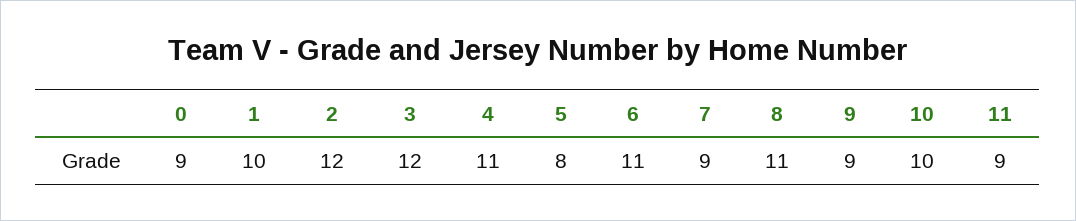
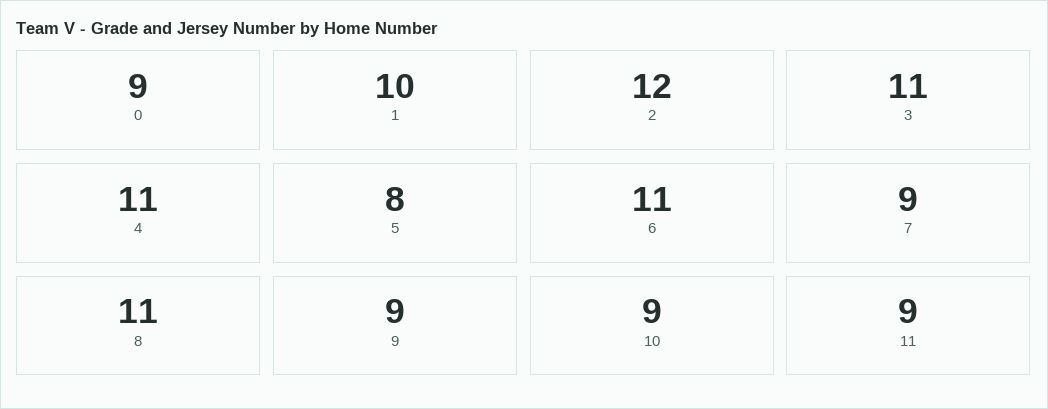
  {
    "0": 9,
    "1": 10,
    "2": 12,
-   "3": 12,
+   "3": 11,
    "4": 11,
    "5": 8,
    "6": 11,
    "7": 9,
    "8": 11,
    "9": 9,
-   "10": 10,
+   "10": 9,
    "11": 9
  }

